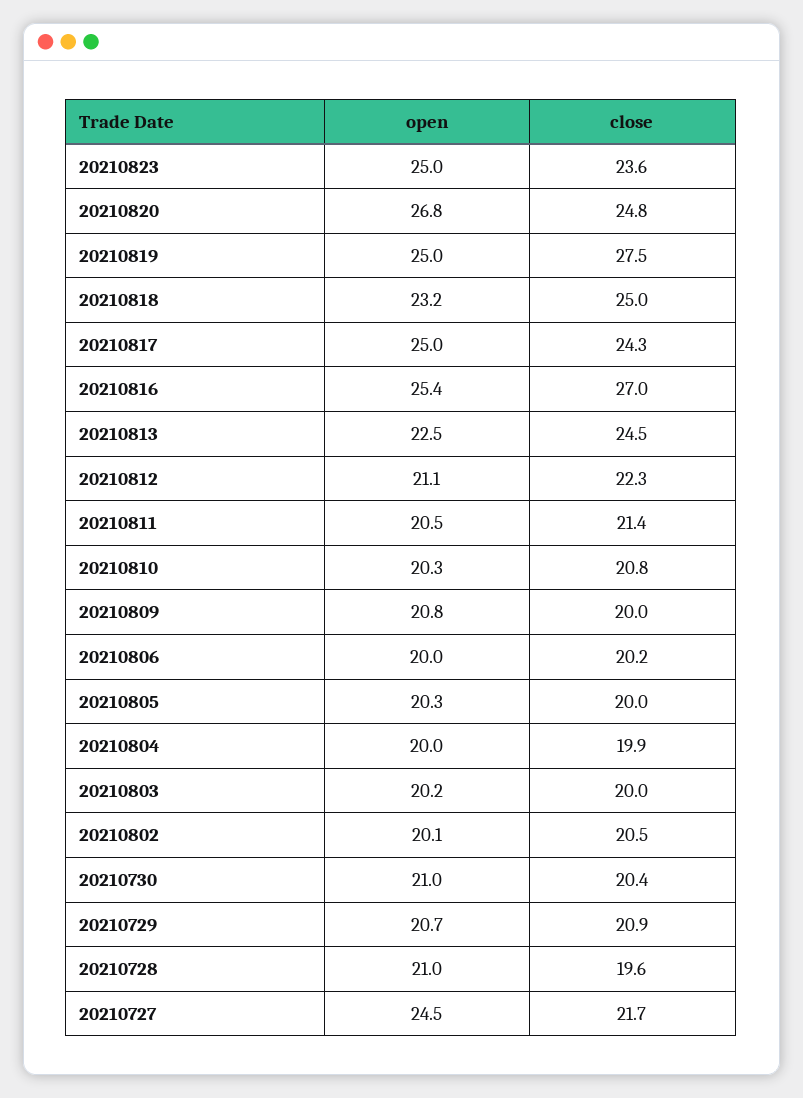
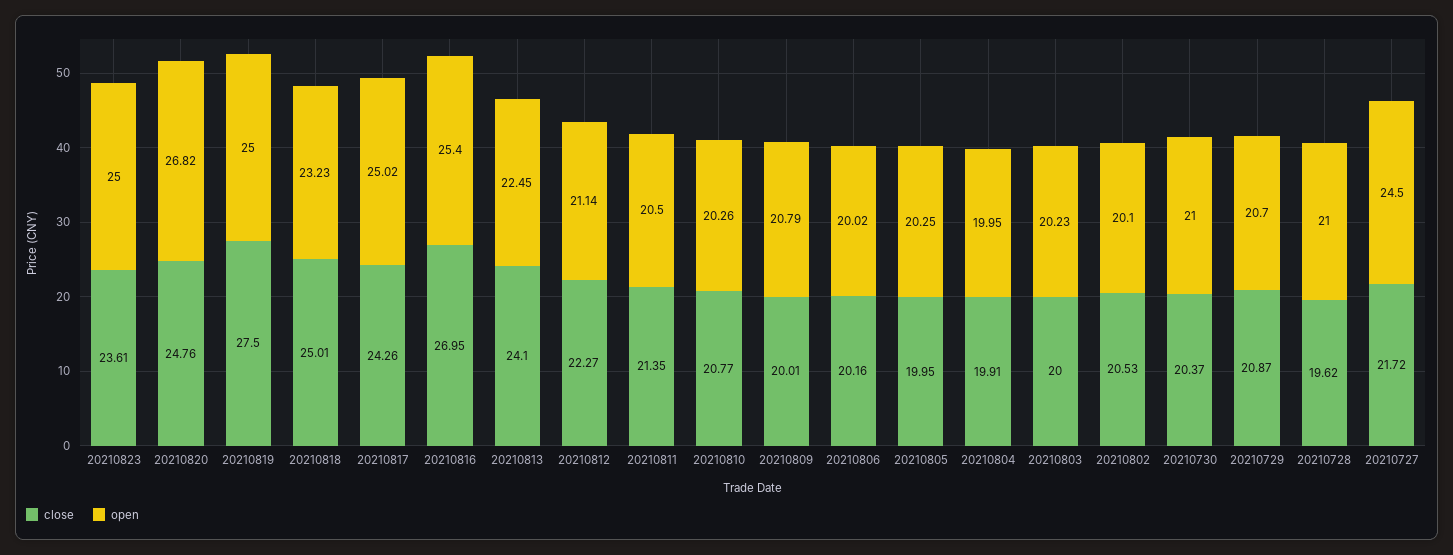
  {
    "open": {
      "20210823": 25,
      "20210820": 26.82,
      "20210819": 25,
      "20210818": 23.23,
      "20210817": 25.02,
      "20210816": 25.4,
      "20210813": 22.45,
      "20210812": 21.14,
      "20210811": 20.5,
      "20210810": 20.26,
      "20210809": 20.79,
      "20210806": 20.02,
      "20210805": 20.25,
      "20210804": 19.95,
      "20210803": 20.23,
      "20210802": 20.1,
      "20210730": 21,
      "20210729": 20.7,
      "20210728": 21,
      "20210727": 24.5
    },
    "close": {
      "20210823": 23.61,
      "20210820": 24.76,
      "20210819": 27.5,
      "20210818": 25.01,
      "20210817": 24.26,
      "20210816": 26.95,
-     "20210813": 24.5,
+     "20210813": 24.1,
      "20210812": 22.27,
      "20210811": 21.35,
      "20210810": 20.77,
      "20210809": 20.01,
      "20210806": 20.16,
      "20210805": 19.95,
      "20210804": 19.91,
      "20210803": 20,
      "20210802": 20.53,
      "20210730": 20.37,
      "20210729": 20.87,
      "20210728": 19.62,
      "20210727": 21.72
    }
  }

